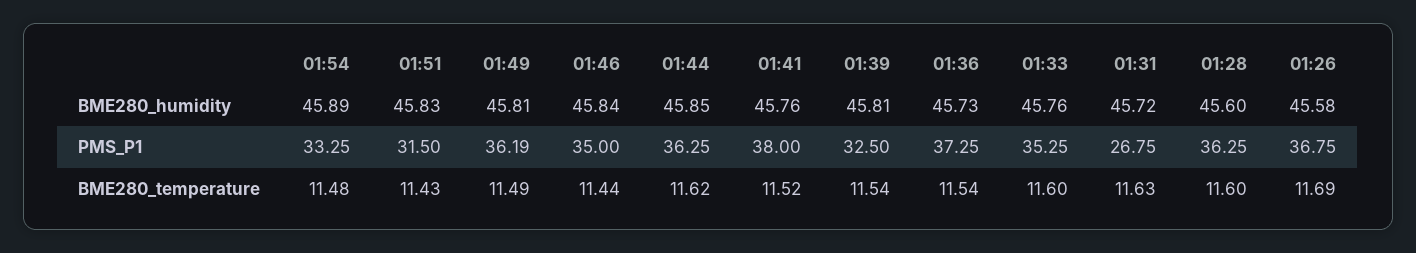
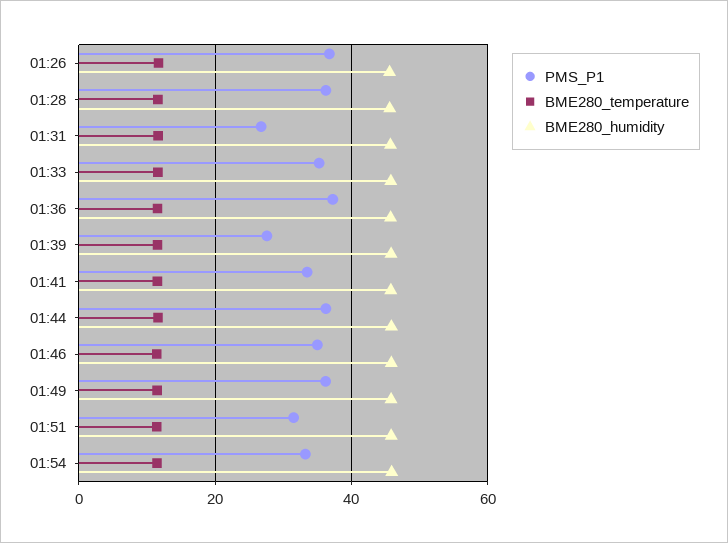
  {
    "BME280_humidity": {
      "01:54": 45.89,
      "01:51": 45.83,
      "01:49": 45.81,
      "01:46": 45.84,
      "01:44": 45.85,
      "01:41": 45.76,
      "01:39": 45.81,
      "01:36": 45.73,
      "01:33": 45.76,
      "01:31": 45.72,
      "01:28": 45.6,
      "01:26": 45.58
    },
    "PMS_P1": {
      "01:54": 33.25,
      "01:51": 31.5,
      "01:49": 36.19,
      "01:46": 35,
      "01:44": 36.25,
-     "01:41": 38,
+     "01:41": 34,
-     "01:39": 32.5,
+     "01:39": 28,
      "01:36": 37.25,
      "01:33": 35.25,
      "01:31": 26.75,
      "01:28": 36.25,
      "01:26": 36.75
    },
    "BME280_temperature": {
      "01:54": 11.48,
      "01:51": 11.43,
      "01:49": 11.49,
      "01:46": 11.44,
      "01:44": 11.62,
      "01:41": 11.52,
      "01:39": 11.54,
      "01:36": 11.54,
      "01:33": 11.6,
      "01:31": 11.63,
      "01:28": 11.6,
      "01:26": 11.69
    }
  }

